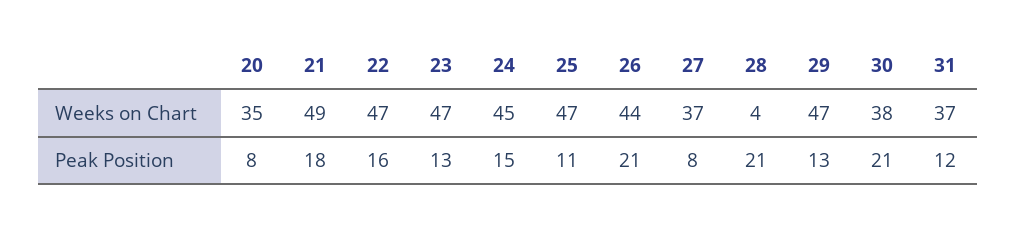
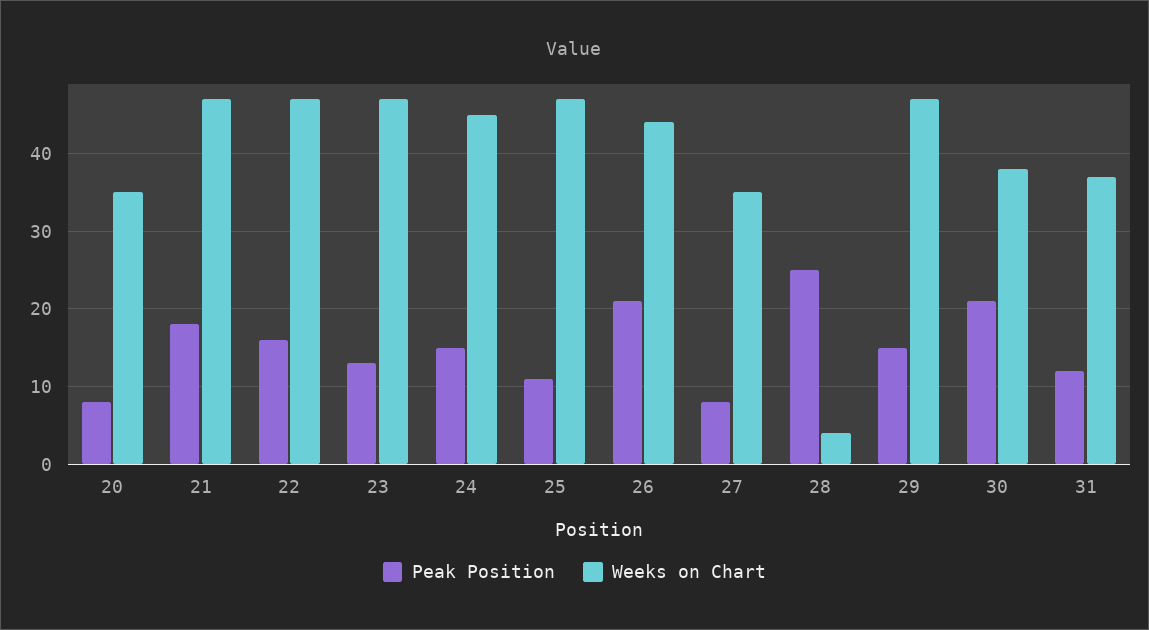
  {
    "Weeks on Chart": {
      "20": 35,
-     "21": 49,
+     "21": 47,
      "22": 47,
      "23": 47,
      "24": 45,
      "25": 47,
      "26": 44,
-     "27": 37,
+     "27": 35,
      "28": 4,
      "29": 47,
      "30": 38,
      "31": 37
    },
    "Peak Position": {
      "20": 8,
      "21": 18,
      "22": 16,
      "23": 13,
      "24": 15,
      "25": 11,
      "26": 21,
      "27": 8,
-     "28": 21,
+     "28": 25,
-     "29": 13,
+     "29": 15,
      "30": 21,
      "31": 12
    }
  }

